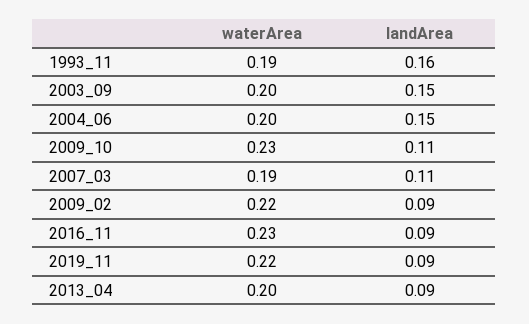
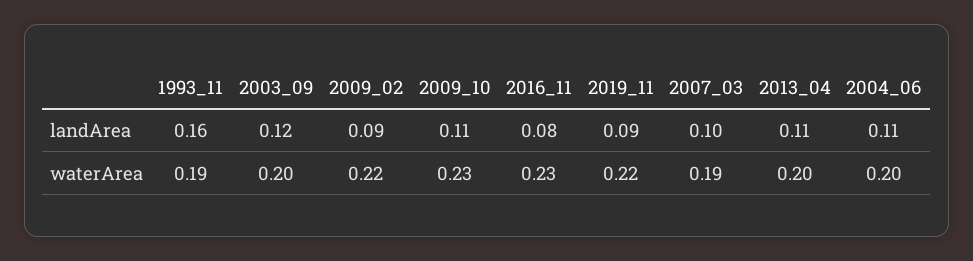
  {
    "waterArea": {
      "1993_11": 0.19,
      "2003_09": 0.2,
      "2004_06": 0.2,
      "2009_10": 0.23,
      "2007_03": 0.19,
      "2009_02": 0.22,
      "2016_11": 0.23,
      "2019_11": 0.22,
      "2013_04": 0.2
    },
    "landArea": {
      "1993_11": 0.16,
-     "2003_09": 0.15,
+     "2003_09": 0.12,
-     "2004_06": 0.15,
+     "2004_06": 0.11,
      "2009_10": 0.11,
-     "2007_03": 0.11,
+     "2007_03": 0.1,
      "2009_02": 0.09,
-     "2016_11": 0.09,
+     "2016_11": 0.08,
      "2019_11": 0.09,
-     "2013_04": 0.09
+     "2013_04": 0.11
    }
  }

